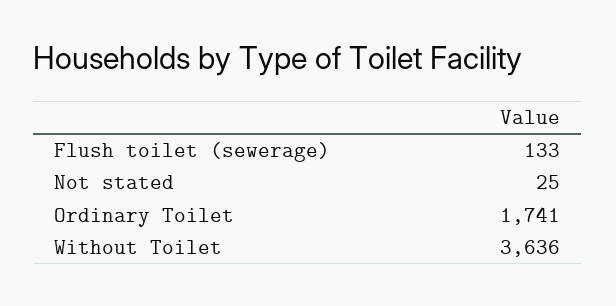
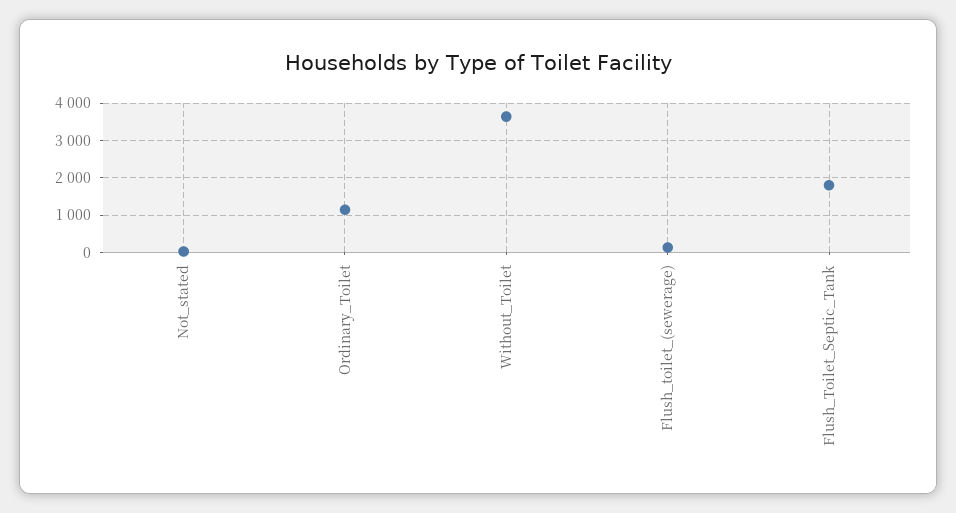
  {
    "Flush toilet (sewerage)": 133,
    "Not stated": 25,
-   "Ordinary Toilet": 1741,
+   "Ordinary Toilet": 1200,
-   "Without Toilet": 3636
+   "Without Toilet": 3636,
+   "Flush_Toilet_Septic_Tank": 1800
  }

